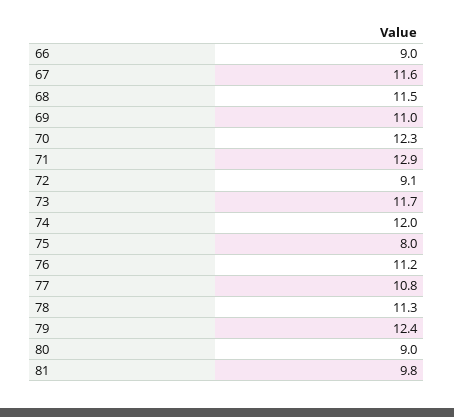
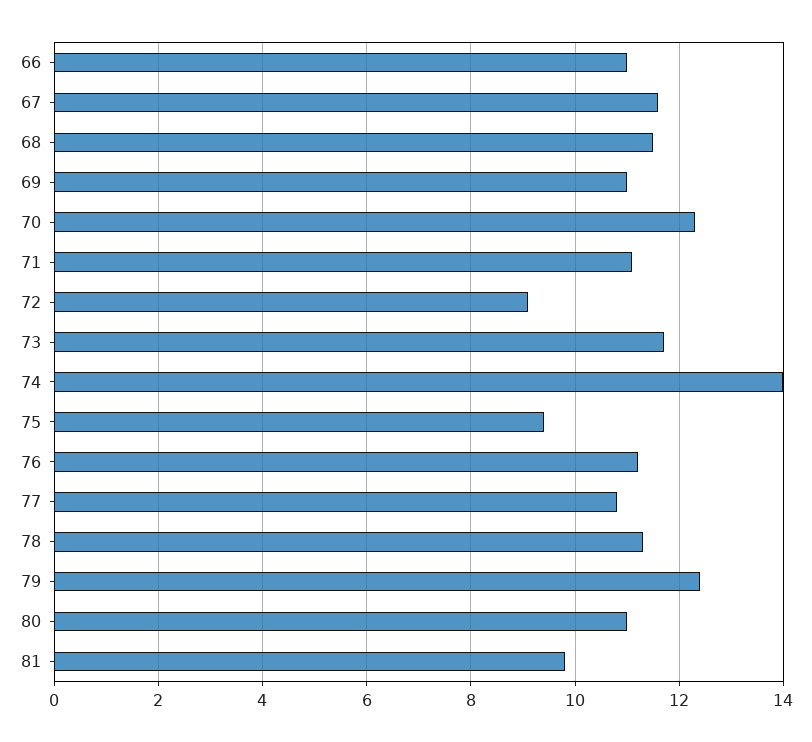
  {
-   "66": 9,
+   "66": 11,
    "67": 11.6,
    "68": 11.5,
    "69": 11,
    "70": 12.3,
-   "71": 12.9,
+   "71": 11,
    "72": 9.1,
    "73": 11.7,
-   "74": 12,
+   "74": 14,
-   "75": 8,
+   "75": 9.5,
    "76": 11.2,
    "77": 10.8,
    "78": 11.3,
    "79": 12.4,
-   "80": 9,
+   "80": 11,
    "81": 9.8
  }

